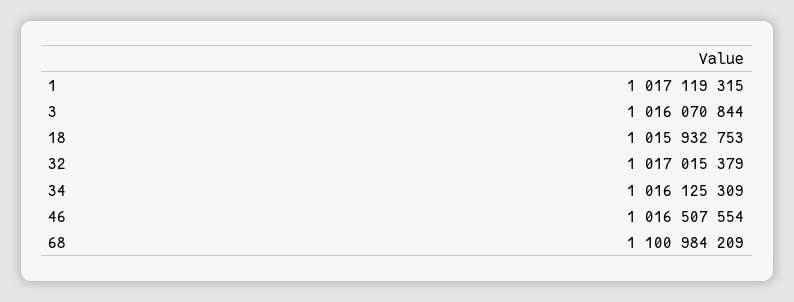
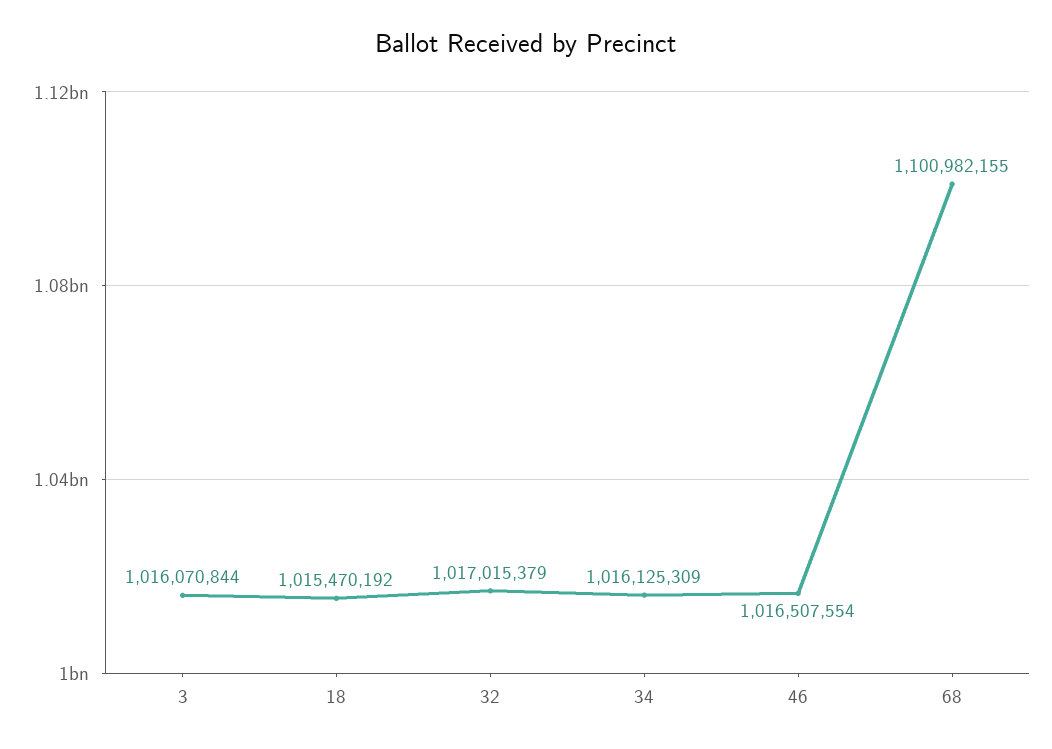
  {
-   "1": 1017119315,
    "3": 1016070844,
-   "18": 1015932753,
+   "18": 1015470192,
    "32": 1017015379,
    "34": 1016125309,
    "46": 1016507554,
-   "68": 1100984209
+   "68": 1100982155
  }

